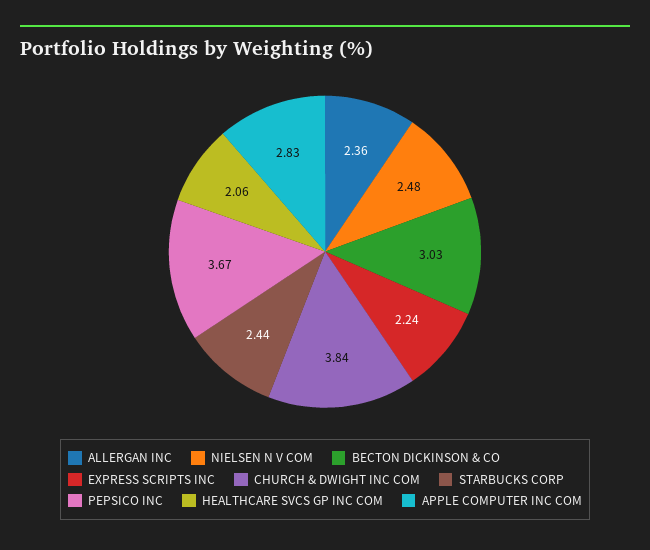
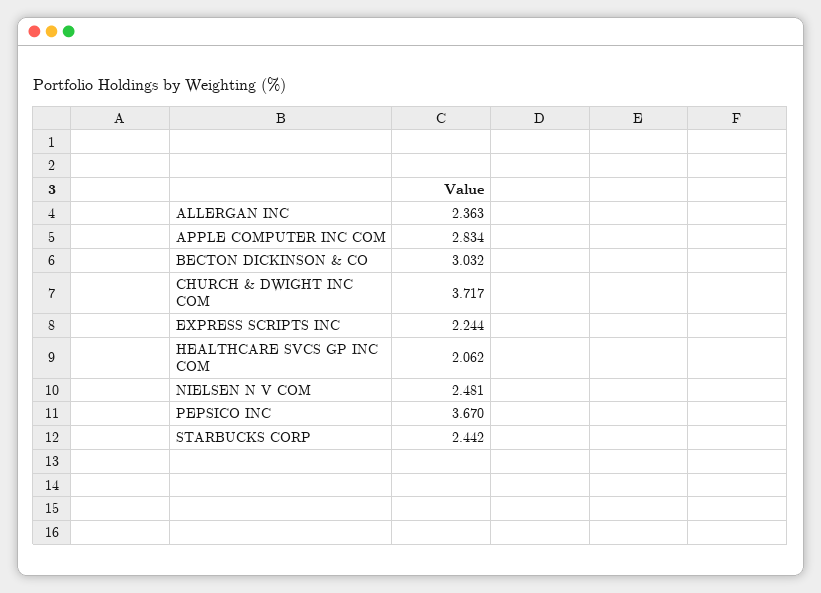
  {
    "ALLERGAN INC": 2.363,
    "NIELSEN N V COM": 2.481,
    "BECTON DICKINSON & CO": 3.032,
    "EXPRESS SCRIPTS INC": 2.244,
-   "CHURCH & DWIGHT INC COM": 3.84,
+   "CHURCH & DWIGHT INC COM": 3.717,
    "STARBUCKS CORP": 2.442,
    "PEPSICO INC": 3.67,
    "HEALTHCARE SVCS GP INC COM": 2.062,
    "APPLE COMPUTER INC COM": 2.834
  }

